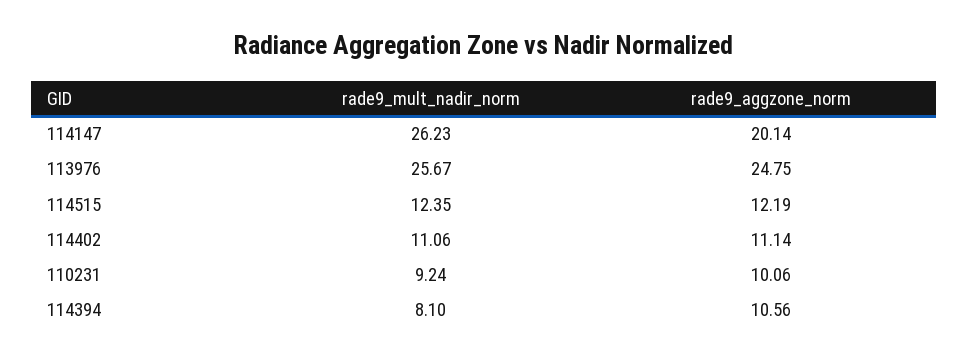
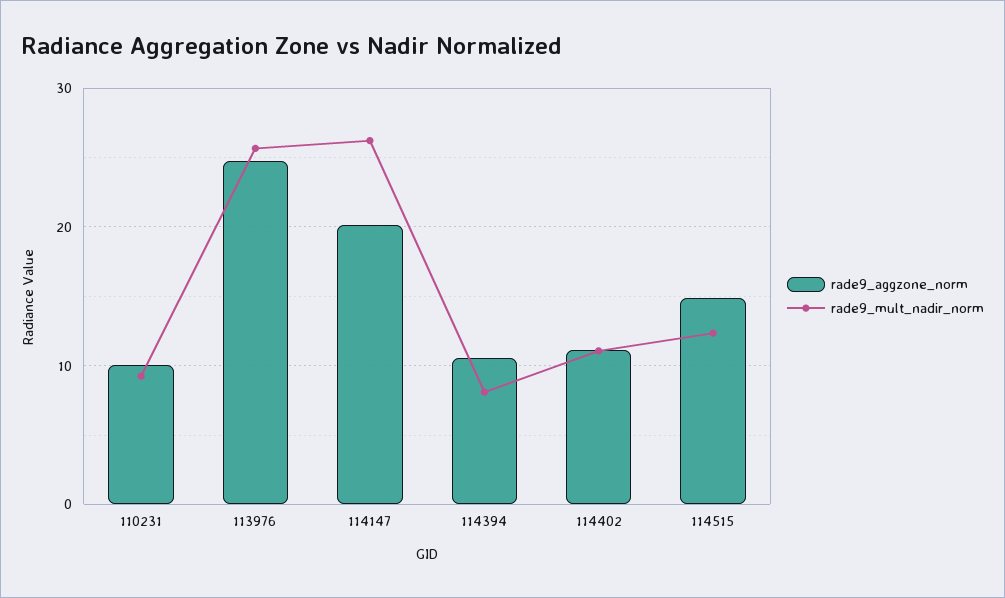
  {
    "rade9_mult_nadir_norm": {
      "114147": 26.23,
      "113976": 25.67,
      "114515": 12.35,
      "114402": 11.06,
      "110231": 9.24,
      "114394": 8.1
    },
    "rade9_aggzone_norm": {
      "114147": 20.14,
      "113976": 24.75,
-     "114515": 12.19,
+     "114515": 15,
      "114402": 11.14,
      "110231": 10.06,
      "114394": 10.56
    }
  }

